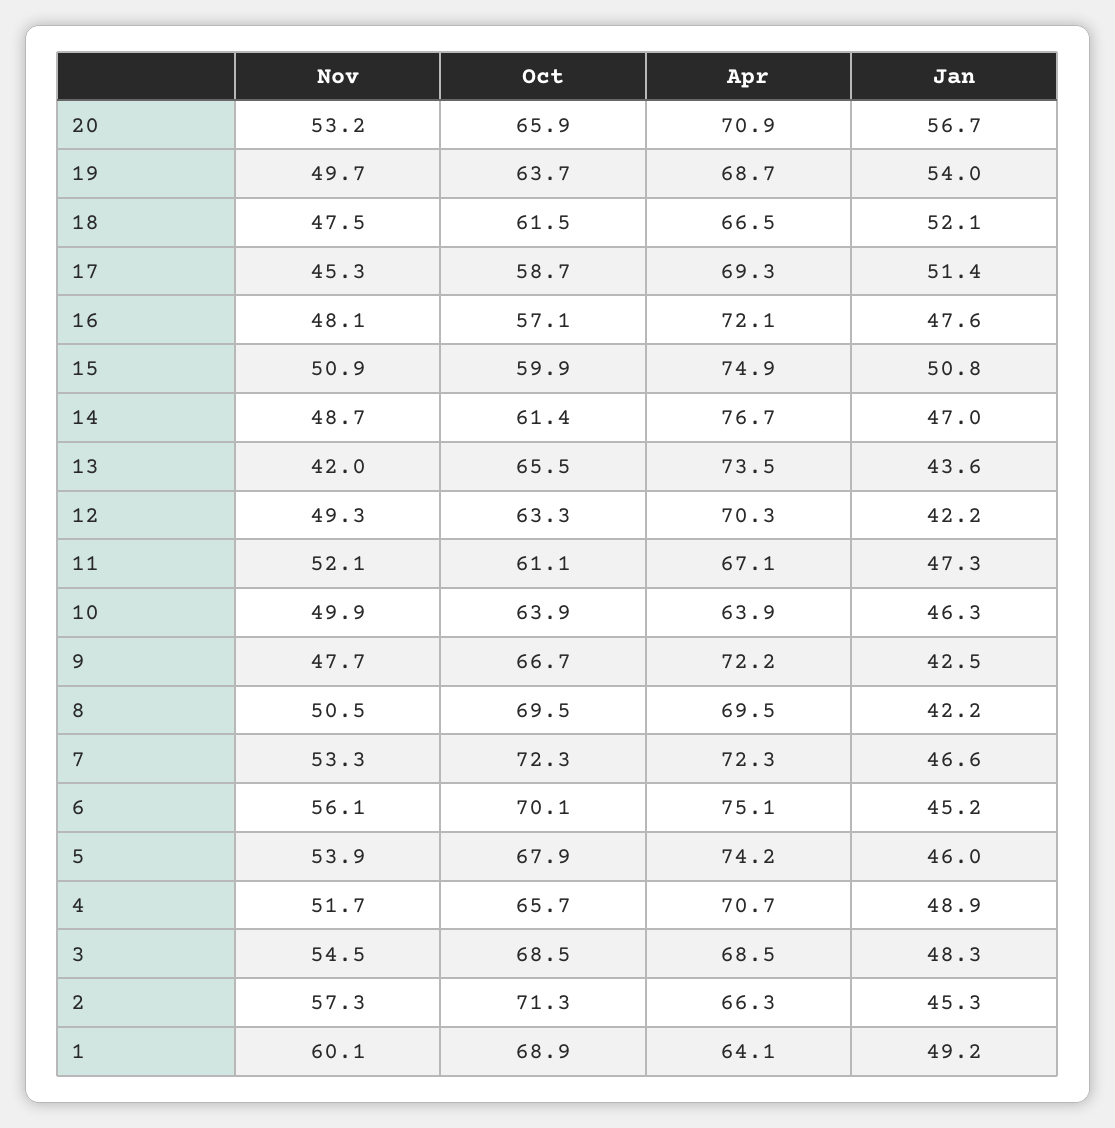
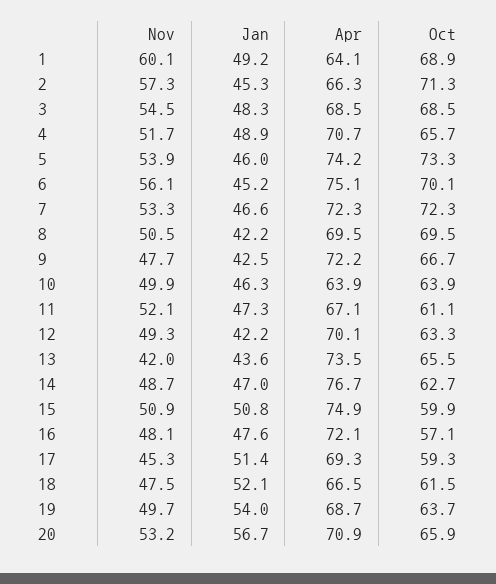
  {
    "Nov": {
      "20": 53.2,
      "19": 49.7,
      "18": 47.5,
      "17": 45.3,
      "16": 48.1,
      "15": 50.9,
      "14": 48.7,
      "13": 42,
      "12": 49.3,
      "11": 52.1,
      "10": 49.9,
      "9": 47.7,
      "8": 50.5,
      "7": 53.3,
      "6": 56.1,
      "5": 53.9,
      "4": 51.7,
      "3": 54.5,
      "2": 57.3,
      "1": 60.1
    },
    "Oct": {
      "20": 65.9,
      "19": 63.7,
      "18": 61.5,
-     "17": 58.7,
+     "17": 59.3,
      "16": 57.1,
      "15": 59.9,
-     "14": 61.4,
+     "14": 62.7,
      "13": 65.5,
      "12": 63.3,
      "11": 61.1,
      "10": 63.9,
      "9": 66.7,
      "8": 69.5,
      "7": 72.3,
      "6": 70.1,
-     "5": 67.9,
+     "5": 73.3,
      "4": 65.7,
      "3": 68.5,
      "2": 71.3,
      "1": 68.9
    },
    "Apr": {
      "20": 70.9,
      "19": 68.7,
      "18": 66.5,
      "17": 69.3,
      "16": 72.1,
      "15": 74.9,
      "14": 76.7,
      "13": 73.5,
-     "12": 70.3,
+     "12": 70.1,
      "11": 67.1,
      "10": 63.9,
      "9": 72.2,
      "8": 69.5,
      "7": 72.3,
      "6": 75.1,
      "5": 74.2,
      "4": 70.7,
      "3": 68.5,
      "2": 66.3,
      "1": 64.1
    },
    "Jan": {
      "20": 56.7,
      "19": 54,
      "18": 52.1,
      "17": 51.4,
      "16": 47.6,
      "15": 50.8,
      "14": 47,
      "13": 43.6,
      "12": 42.2,
      "11": 47.3,
      "10": 46.3,
      "9": 42.5,
      "8": 42.2,
      "7": 46.6,
      "6": 45.2,
      "5": 46,
      "4": 48.9,
      "3": 48.3,
      "2": 45.3,
      "1": 49.2
    }
  }

